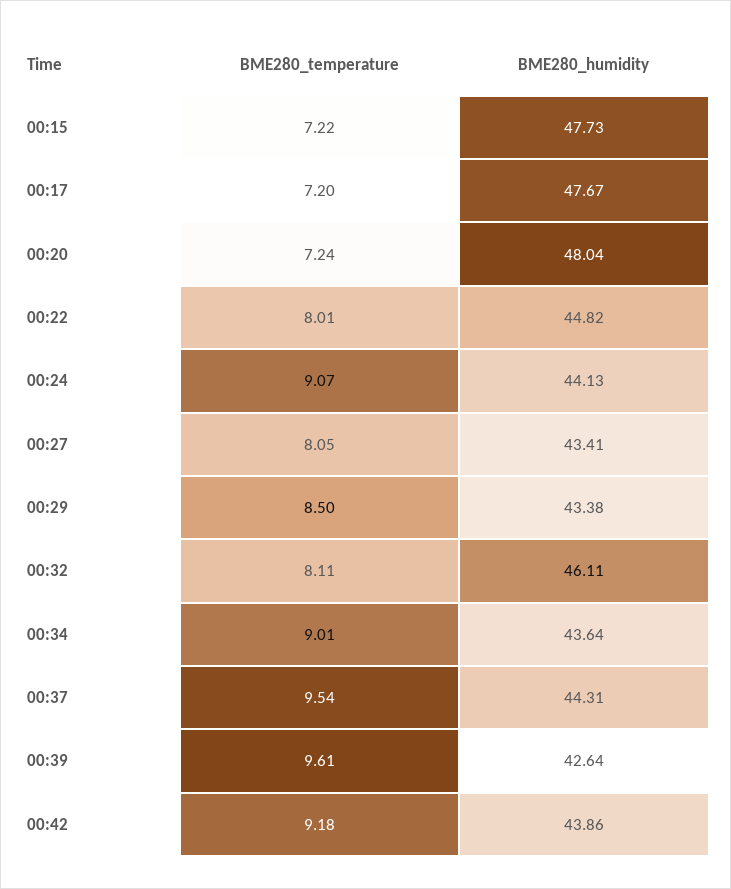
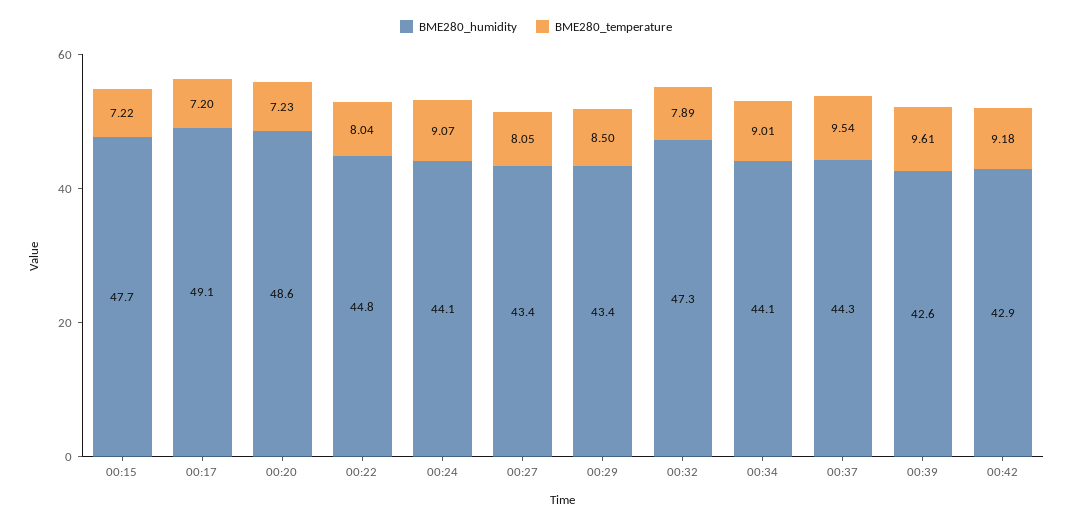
  {
    "BME280_temperature": {
      "00:15": 7.22,
      "00:17": 7.2,
-     "00:20": 7.24,
+     "00:20": 7.23,
-     "00:22": 8.01,
+     "00:22": 8.04,
      "00:24": 9.07,
      "00:27": 8.05,
      "00:29": 8.5,
-     "00:32": 8.11,
+     "00:32": 7.89,
      "00:34": 9.01,
      "00:37": 9.54,
      "00:39": 9.61,
      "00:42": 9.18
    },
    "BME280_humidity": {
      "00:15": 47.73,
-     "00:17": 47.67,
+     "00:17": 49.1,
-     "00:20": 48.04,
+     "00:20": 48.6,
      "00:22": 44.82,
      "00:24": 44.13,
      "00:27": 43.41,
      "00:29": 43.38,
-     "00:32": 46.11,
+     "00:32": 47.3,
-     "00:34": 43.64,
+     "00:34": 44.1,
      "00:37": 44.31,
      "00:39": 42.64,
-     "00:42": 43.86
+     "00:42": 42.9
    }
  }

